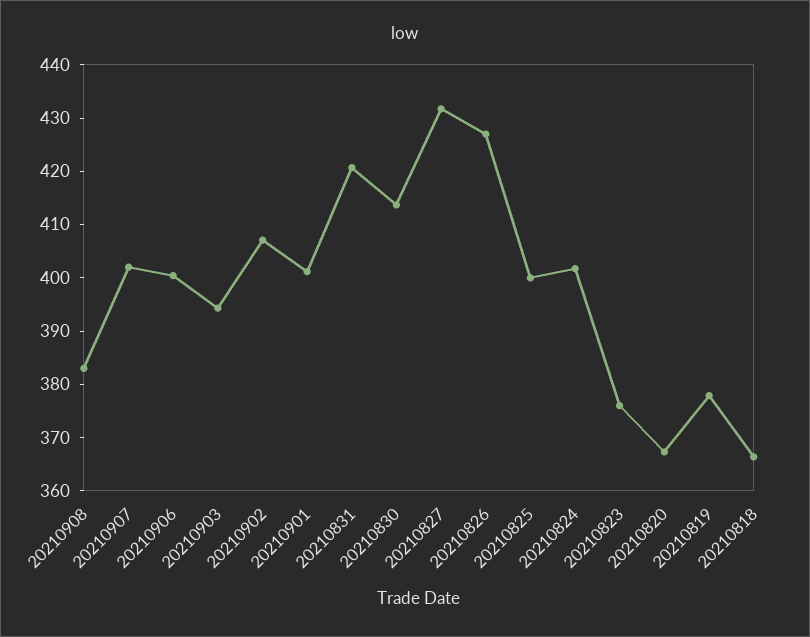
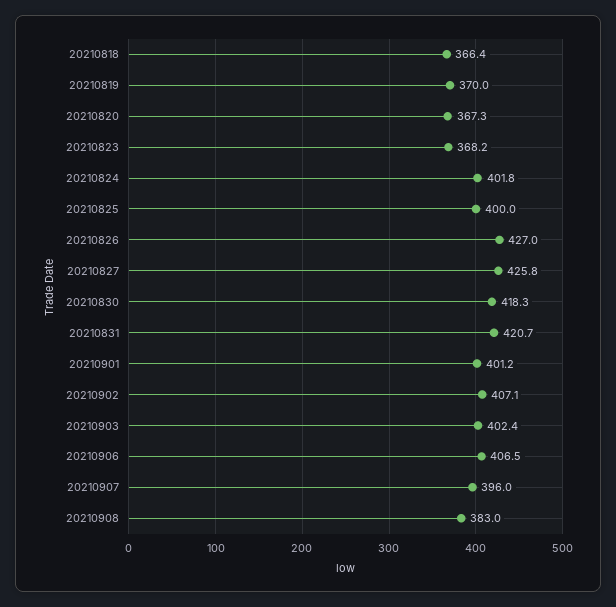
  {
    "20210908": 383,
-   "20210907": 402,
+   "20210907": 396,
-   "20210906": 400,
+   "20210906": 406.5,
-   "20210903": 394,
+   "20210903": 402.4,
    "20210902": 407.1,
    "20210901": 401.2,
    "20210831": 420.7,
-   "20210830": 414,
+   "20210830": 418.3,
-   "20210827": 432,
+   "20210827": 425.8,
    "20210826": 427,
    "20210825": 400,
    "20210824": 401.8,
-   "20210823": 376,
+   "20210823": 368.2,
    "20210820": 367.3,
-   "20210819": 378,
+   "20210819": 370,
    "20210818": 366.4
  }

